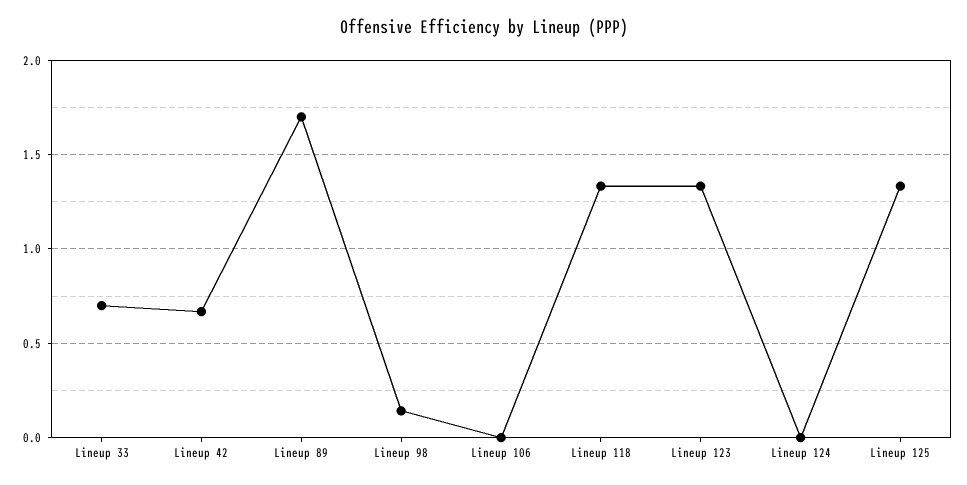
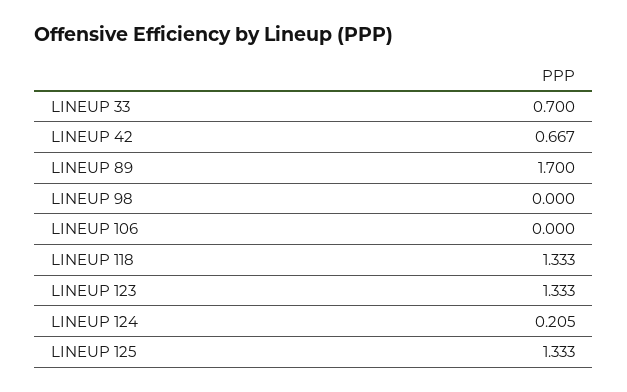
  {
    "Lineup 33": 0.7,
    "Lineup 42": 0.667,
    "Lineup 89": 1.7,
-   "Lineup 98": 0.15,
+   "Lineup 98": 0,
    "Lineup 106": 0,
    "Lineup 118": 1.333,
    "Lineup 123": 1.333,
-   "Lineup 124": 0,
+   "Lineup 124": 0.205,
    "Lineup 125": 1.333
  }

